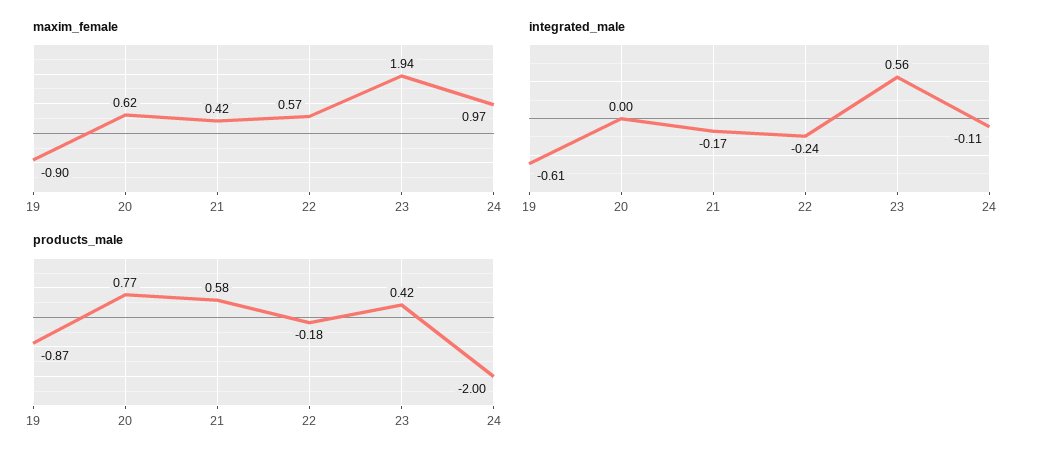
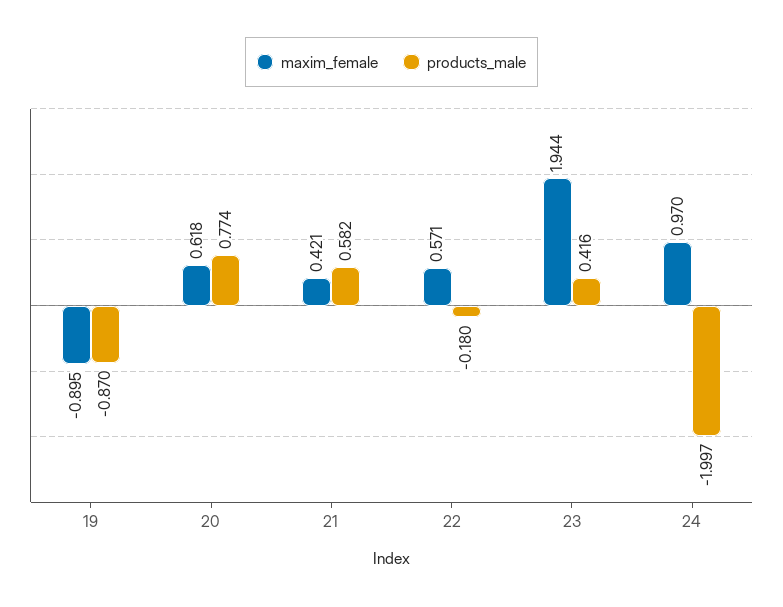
  {
    "maxim_female": {
      "19": -0.895,
      "20": 0.618,
      "21": 0.421,
      "22": 0.571,
      "23": 1.944,
      "24": 0.97
    },
-   "integrated_male": {
-     "19": -0.61,
-     "20": 0,
-     "21": -0.17,
-     "22": -0.24,
-     "23": 0.56,
-     "24": -0.11
-   },
    "products_male": {
      "19": -0.87,
      "20": 0.774,
      "21": 0.582,
      "22": -0.18,
      "23": 0.416,
      "24": -1.997
    }
  }

